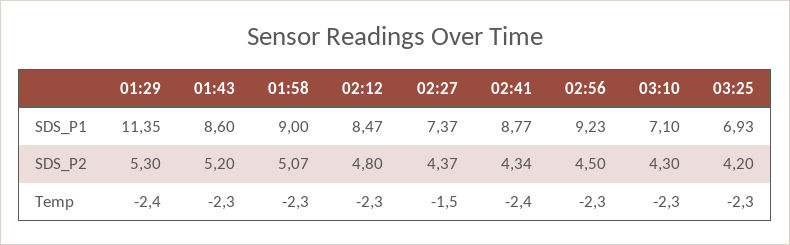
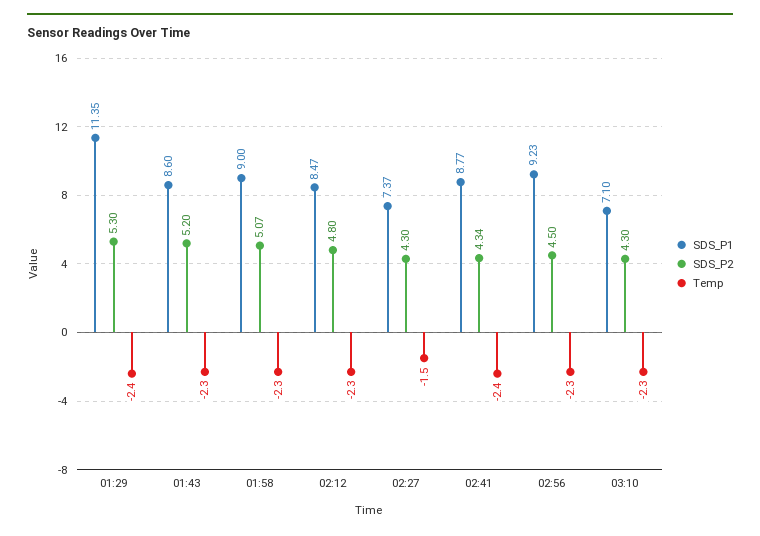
  {
    "SDS_P1": {
      "01:29": 11.35,
      "01:43": 8.6,
      "01:58": 9,
      "02:12": 8.47,
      "02:27": 7.37,
      "02:41": 8.77,
      "02:56": 9.23,
-     "03:10": 7.1,
+     "03:10": 7.1
-     "03:25": 6.93
    },
    "SDS_P2": {
      "01:29": 5.3,
      "01:43": 5.2,
      "01:58": 5.07,
      "02:12": 4.8,
-     "02:27": 4.37,
+     "02:27": 4.3,
      "02:41": 4.34,
      "02:56": 4.5,
-     "03:10": 4.3,
+     "03:10": 4.3
-     "03:25": 4.2
    },
    "Temp": {
      "01:29": -2.4,
      "01:43": -2.3,
      "01:58": -2.3,
      "02:12": -2.3,
      "02:27": -1.5,
      "02:41": -2.4,
      "02:56": -2.3,
-     "03:10": -2.3,
+     "03:10": -2.3
-     "03:25": -2.3
    }
  }

